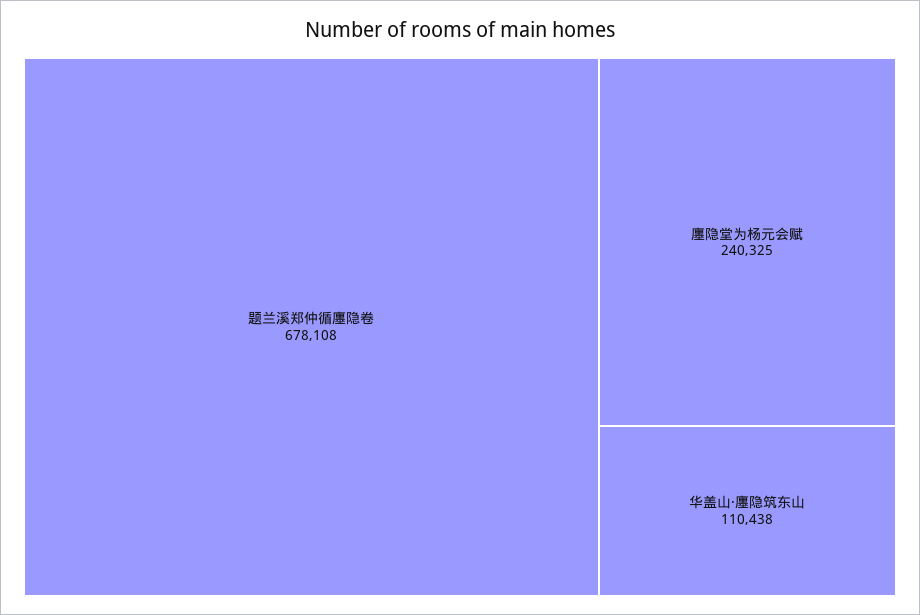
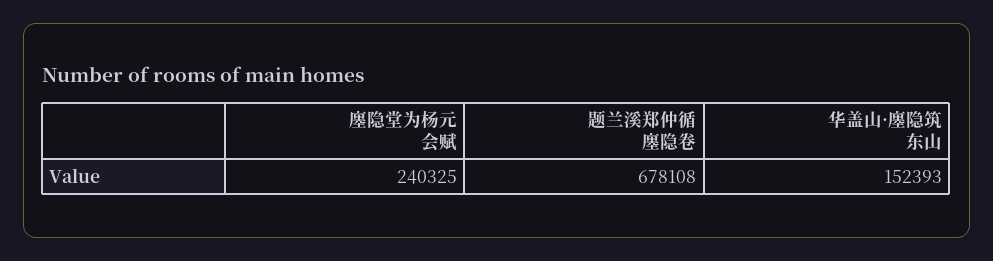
  {
    "题兰溪郑仲循廛隐卷": 678108,
    "廛隐堂为杨元会赋": 240325,
-   "华盖山·廛隐筑东山": 110438
+   "华盖山·廛隐筑东山": 152393
  }

